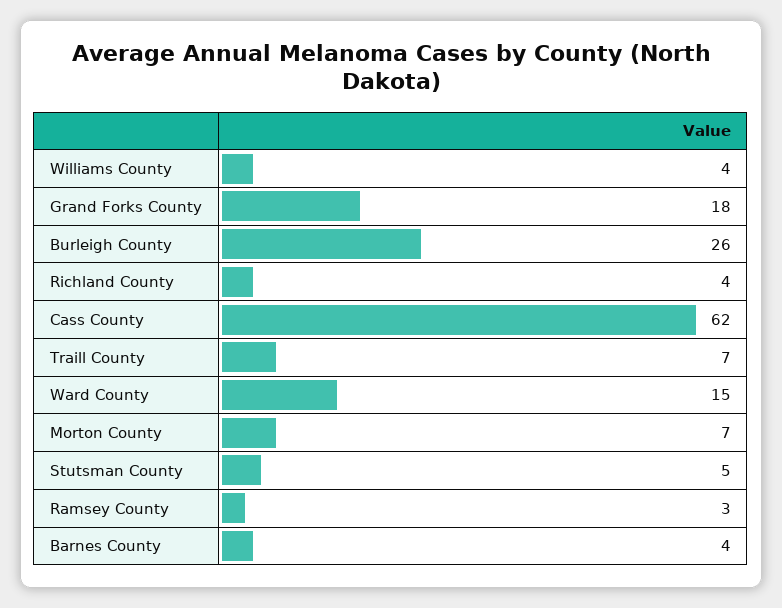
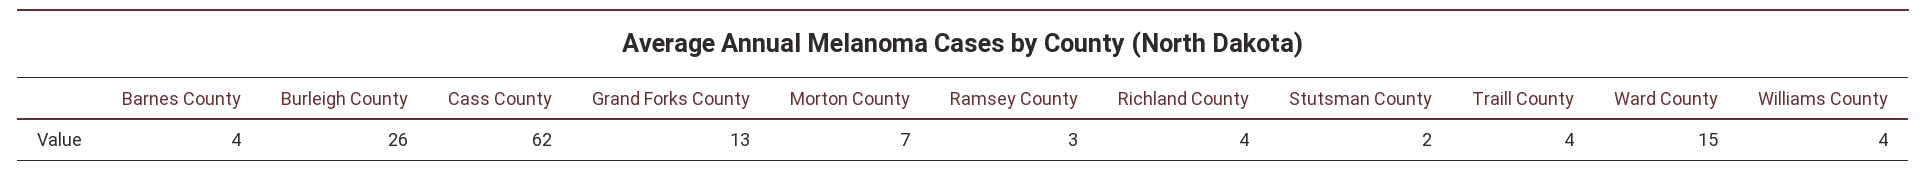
  {
    "Williams County": 4,
-   "Grand Forks County": 18,
+   "Grand Forks County": 13,
    "Burleigh County": 26,
    "Richland County": 4,
    "Cass County": 62,
-   "Traill County": 7,
+   "Traill County": 4,
    "Ward County": 15,
    "Morton County": 7,
-   "Stutsman County": 5,
+   "Stutsman County": 2,
    "Ramsey County": 3,
    "Barnes County": 4
  }

